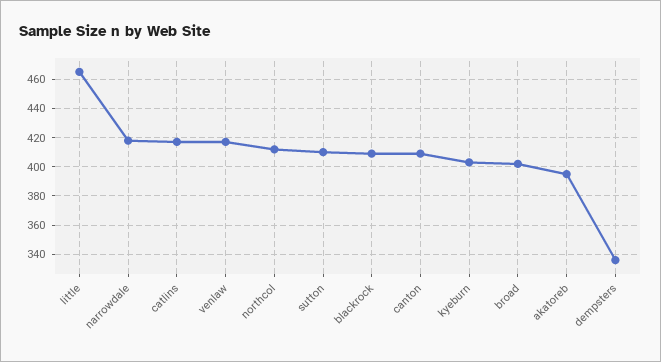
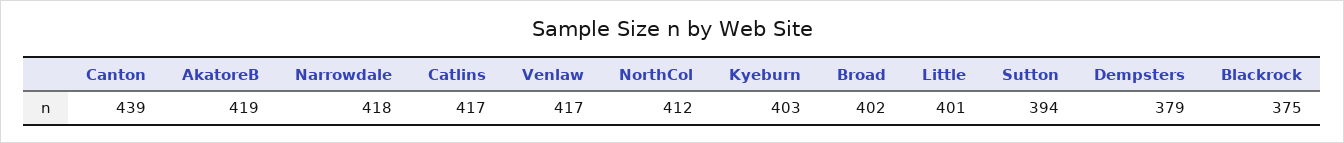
  {
-   "little": 465,
+   "little": 401,
    "narrowdale": 418,
    "catlins": 417,
    "venlaw": 417,
    "northcol": 412,
-   "sutton": 410,
+   "sutton": 394,
-   "blackrock": 410,
+   "blackrock": 375,
-   "canton": 410,
+   "canton": 439,
    "kyeburn": 403,
    "broad": 402,
-   "akatoreb": 395,
+   "akatoreb": 419,
-   "dempsters": 335
+   "dempsters": 379
  }

